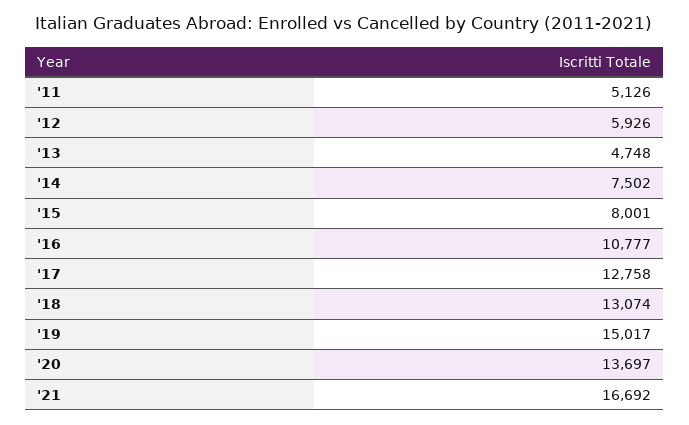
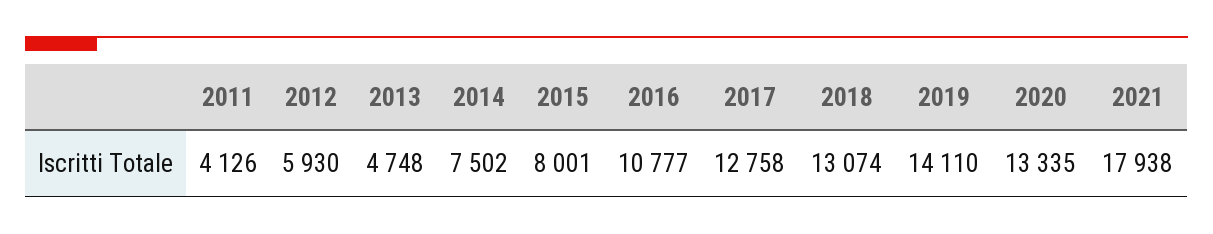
  {
-   "'11": 5126,
+   "'11": 4126,
-   "'12": 5926,
+   "'12": 5930,
    "'13": 4748,
    "'14": 7502,
    "'15": 8001,
    "'16": 10777,
    "'17": 12758,
    "'18": 13074,
-   "'19": 15017,
+   "'19": 14110,
-   "'20": 13697,
+   "'20": 13335,
-   "'21": 16692
+   "'21": 17938
  }

